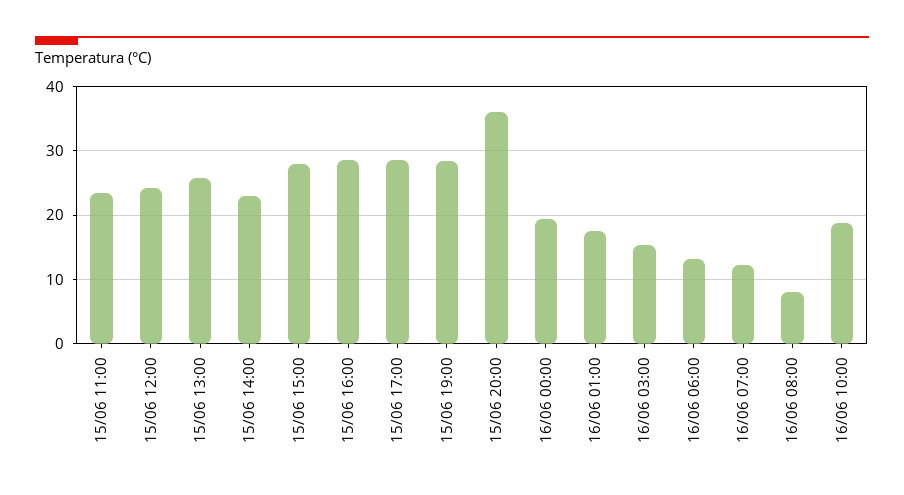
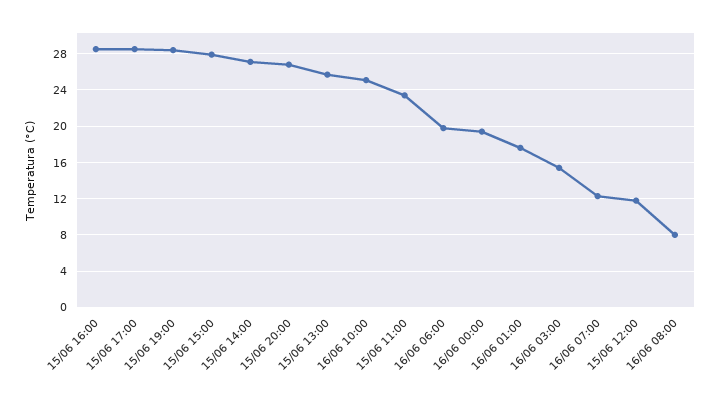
  {
    "15/06 11:00": 23,
-   "15/06 12:00": 24,
+   "15/06 12:00": 12,
    "15/06 13:00": 26,
-   "15/06 14:00": 23,
+   "15/06 14:00": 27,
    "15/06 15:00": 28,
    "15/06 16:00": 29,
    "15/06 17:00": 29,
    "15/06 19:00": 28,
-   "15/06 20:00": 36,
+   "15/06 20:00": 27,
    "16/06 00:00": 19,
    "16/06 01:00": 18,
    "16/06 03:00": 15,
-   "16/06 06:00": 13,
+   "16/06 06:00": 20,
    "16/06 07:00": 12,
    "16/06 08:00": 8,
-   "16/06 10:00": 19
+   "16/06 10:00": 25
  }

